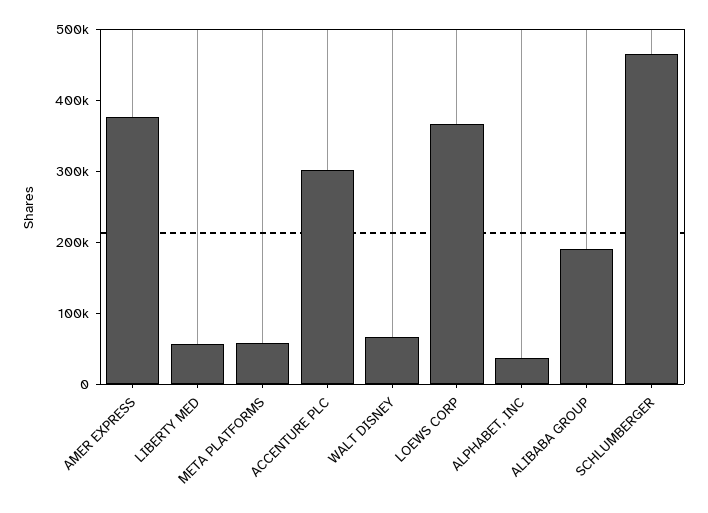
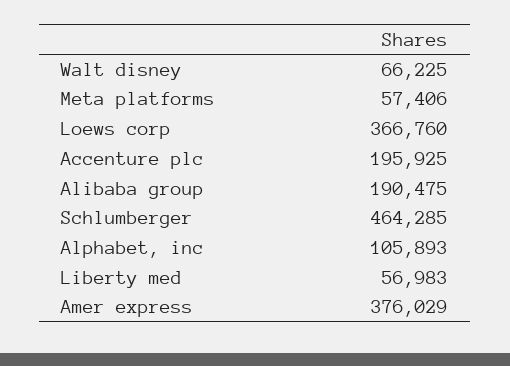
  {
    "AMER EXPRESS": 376029,
    "LIBERTY MED": 56983,
    "META PLATFORMS": 57406,
-   "ACCENTURE PLC": 300000,
+   "ACCENTURE PLC": 195925,
    "WALT DISNEY": 66225,
    "LOEWS CORP": 366760,
-   "ALPHABET, INC": 40000,
+   "ALPHABET, INC": 105893,
    "ALIBABA GROUP": 190475,
    "SCHLUMBERGER": 464285
  }

